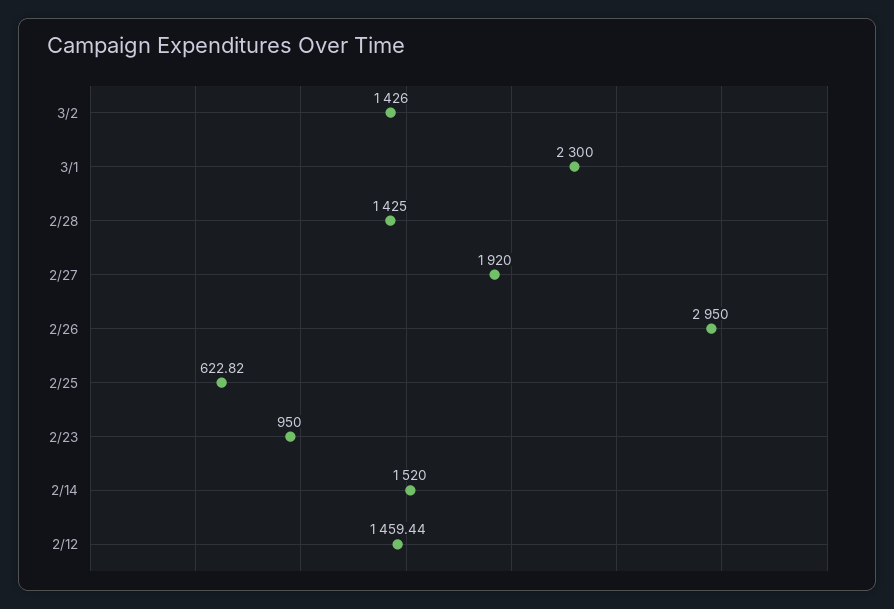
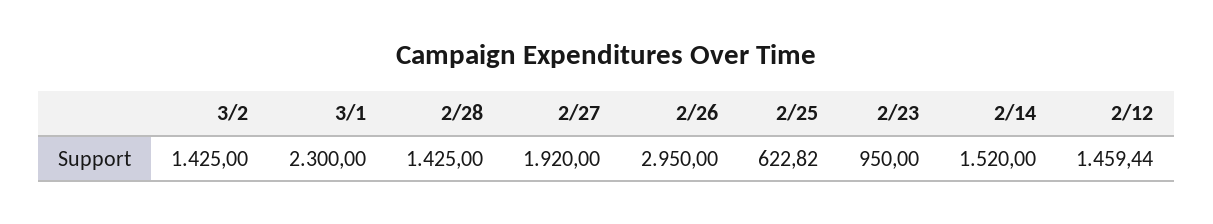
  {
-   "3/2": 1426,
+   "3/2": 1425,
    "3/1": 2300,
    "2/28": 1425,
    "2/27": 1920,
    "2/26": 2950,
    "2/25": 622.82,
    "2/23": 950,
    "2/14": 1520,
    "2/12": 1459.44
  }

